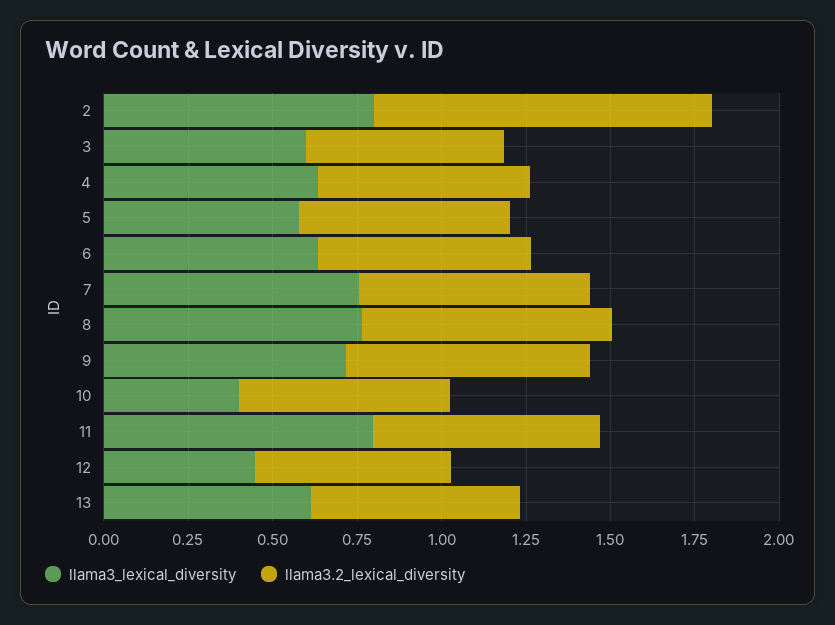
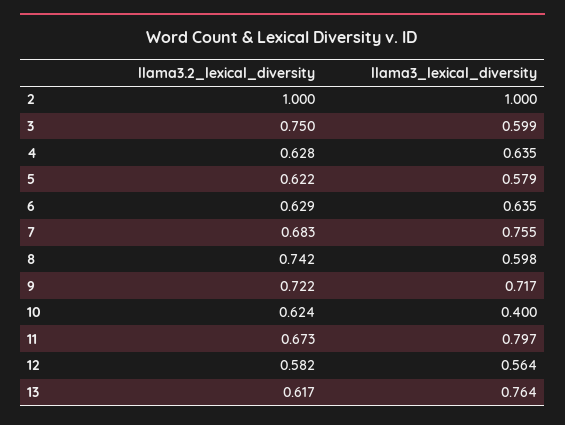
  {
    "llama3_lexical_diversity": {
-     "2": 0.8,
+     "2": 1,
      "3": 0.599,
      "4": 0.635,
      "5": 0.579,
      "6": 0.635,
      "7": 0.755,
-     "8": 0.75,
+     "8": 0.598,
      "9": 0.717,
      "10": 0.4,
      "11": 0.797,
-     "12": 0.45,
+     "12": 0.564,
-     "13": 0.6
+     "13": 0.764
    },
    "llama3.2_lexical_diversity": {
      "2": 1,
-     "3": 0.6,
+     "3": 0.75,
      "4": 0.628,
      "5": 0.622,
      "6": 0.629,
      "7": 0.683,
      "8": 0.742,
      "9": 0.722,
      "10": 0.624,
      "11": 0.673,
      "12": 0.582,
      "13": 0.617
    }
  }

